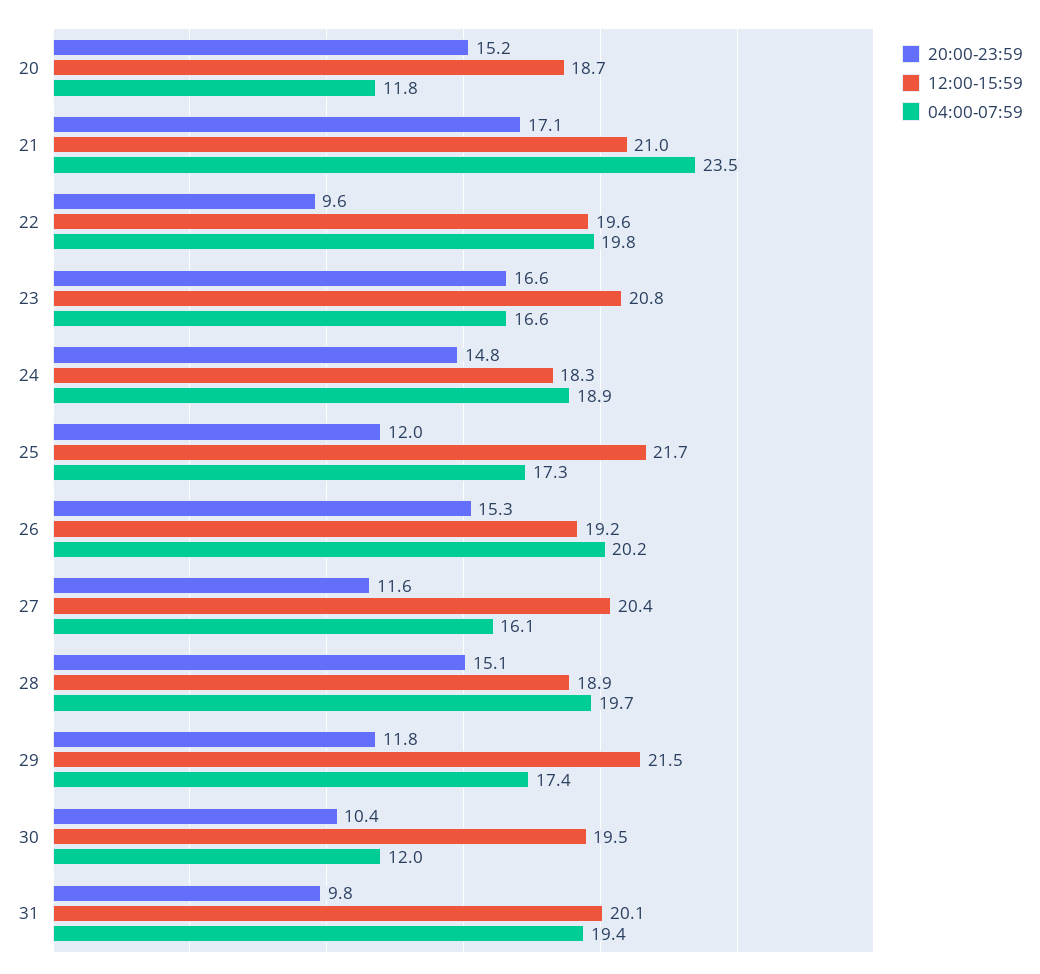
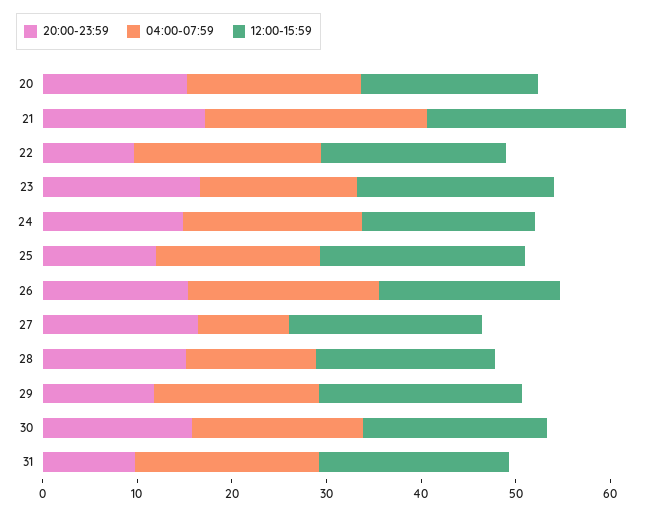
  {
    "20:00-23:59": {
      "20": 15.2,
      "21": 17.1,
      "22": 9.6,
      "23": 16.6,
      "24": 14.8,
      "25": 12,
      "26": 15.3,
-     "27": 11.6,
+     "27": 16,
      "28": 15.1,
      "29": 11.8,
-     "30": 10.4,
+     "30": 16,
      "31": 9.8
    },
    "12:00-15:59": {
      "20": 18.7,
      "21": 21,
      "22": 19.6,
      "23": 20.8,
      "24": 18.3,
      "25": 21.7,
      "26": 19.2,
      "27": 20.4,
      "28": 18.9,
      "29": 21.5,
      "30": 19.5,
      "31": 20.1
    },
    "04:00-07:59": {
-     "20": 11.8,
+     "20": 18,
      "21": 23.5,
      "22": 19.8,
      "23": 16.6,
      "24": 18.9,
      "25": 17.3,
      "26": 20.2,
-     "27": 16.1,
+     "27": 10,
-     "28": 19.7,
+     "28": 14,
      "29": 17.4,
-     "30": 12,
+     "30": 18,
      "31": 19.4
    }
  }

